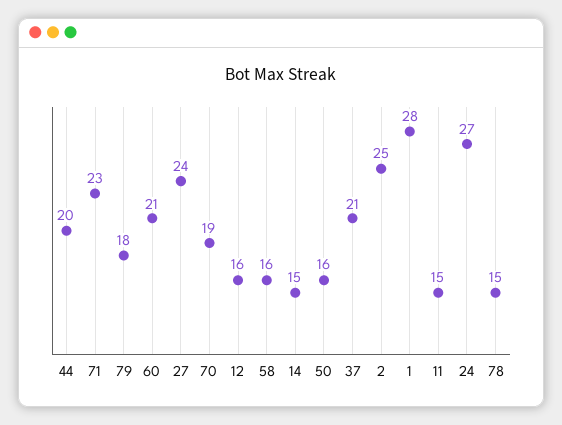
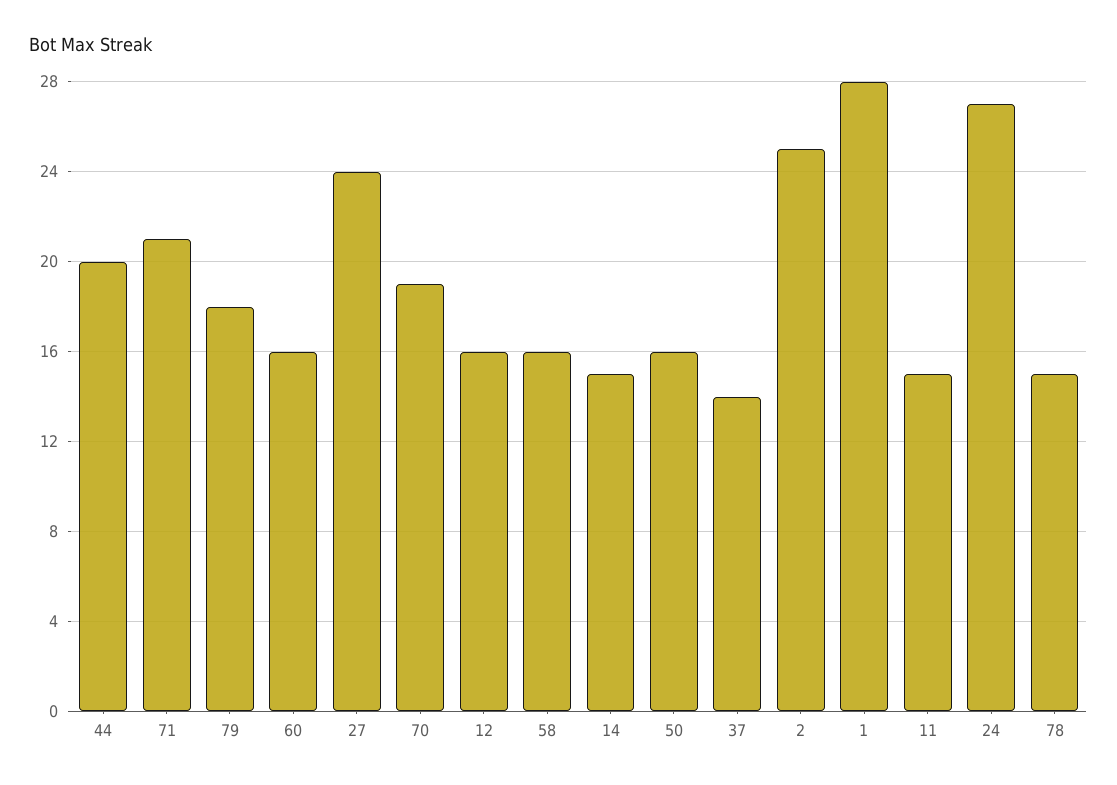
  {
    "44": 20,
-   "71": 23,
+   "71": 21,
    "79": 18,
-   "60": 21,
+   "60": 16,
    "27": 24,
    "70": 19,
    "12": 16,
    "58": 16,
    "14": 15,
    "50": 16,
-   "37": 21,
+   "37": 14,
    "2": 25,
    "1": 28,
    "11": 15,
    "24": 27,
    "78": 15
  }

